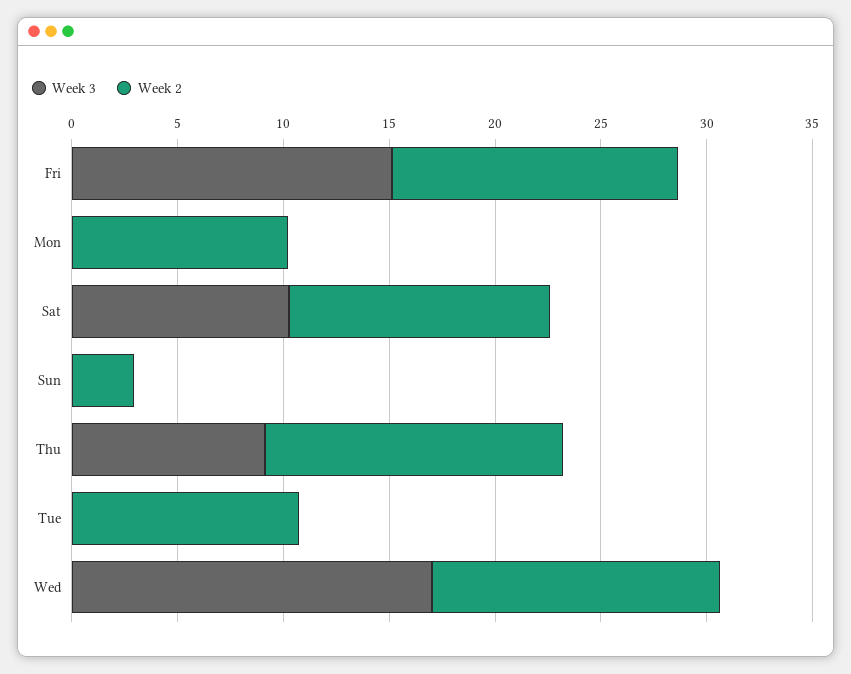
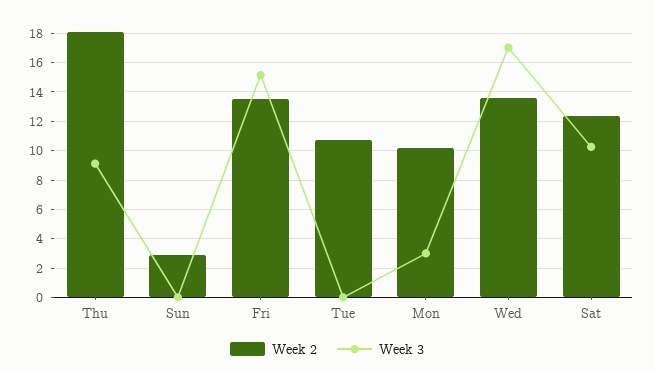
  {
    "Week 3": {
      "Fri": 15,
-     "Mon": 0,
+     "Mon": 3,
      "Sat": 10.5,
      "Sun": 0,
      "Thu": 9,
      "Tue": 0,
      "Wed": 17
    },
    "Week 2": {
      "Fri": 13.5,
      "Mon": 10,
      "Sat": 12.5,
      "Sun": 3,
-     "Thu": 14,
+     "Thu": 18,
      "Tue": 10.5,
      "Wed": 13.5
    }
  }

